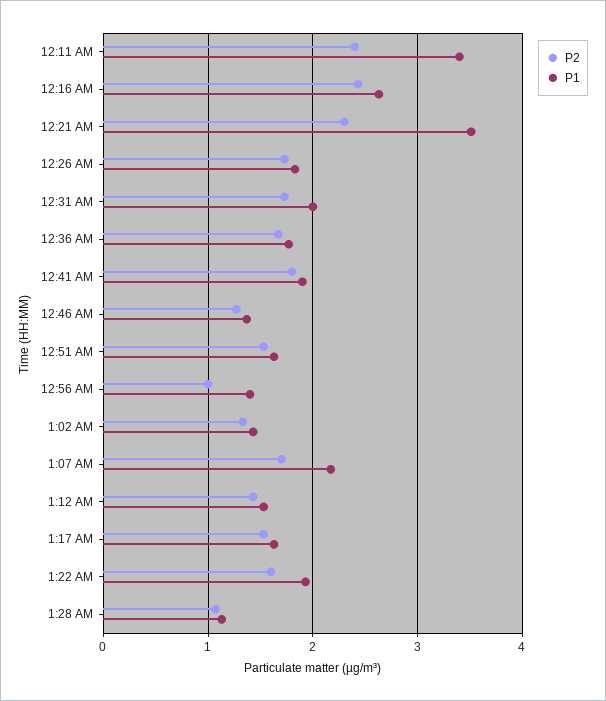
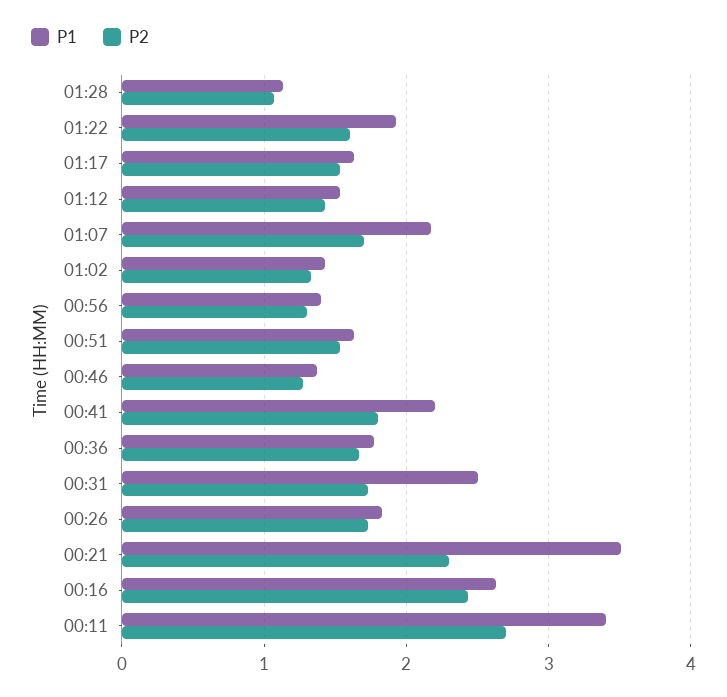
  {
    "P2": {
-     "12:11 AM": 2.4,
+     "12:11 AM": 2.7,
      "12:16 AM": 2.4,
      "12:21 AM": 2.3,
      "12:26 AM": 1.7,
      "12:31 AM": 1.7,
      "12:36 AM": 1.7,
      "12:41 AM": 1.8,
      "12:46 AM": 1.3,
      "12:51 AM": 1.5,
-     "12:56 AM": 1,
+     "12:56 AM": 1.3,
      "1:02 AM": 1.3,
      "1:07 AM": 1.7,
      "1:12 AM": 1.4,
      "1:17 AM": 1.5,
      "1:22 AM": 1.6,
      "1:28 AM": 1.1
    },
    "P1": {
      "12:11 AM": 3.4,
      "12:16 AM": 2.6,
      "12:21 AM": 3.5,
      "12:26 AM": 1.8,
-     "12:31 AM": 2,
+     "12:31 AM": 2.5,
      "12:36 AM": 1.8,
-     "12:41 AM": 1.9,
+     "12:41 AM": 2.2,
      "12:46 AM": 1.4,
      "12:51 AM": 1.6,
      "12:56 AM": 1.4,
      "1:02 AM": 1.4,
      "1:07 AM": 2.2,
      "1:12 AM": 1.5,
      "1:17 AM": 1.6,
      "1:22 AM": 1.9,
      "1:28 AM": 1.1
    }
  }

